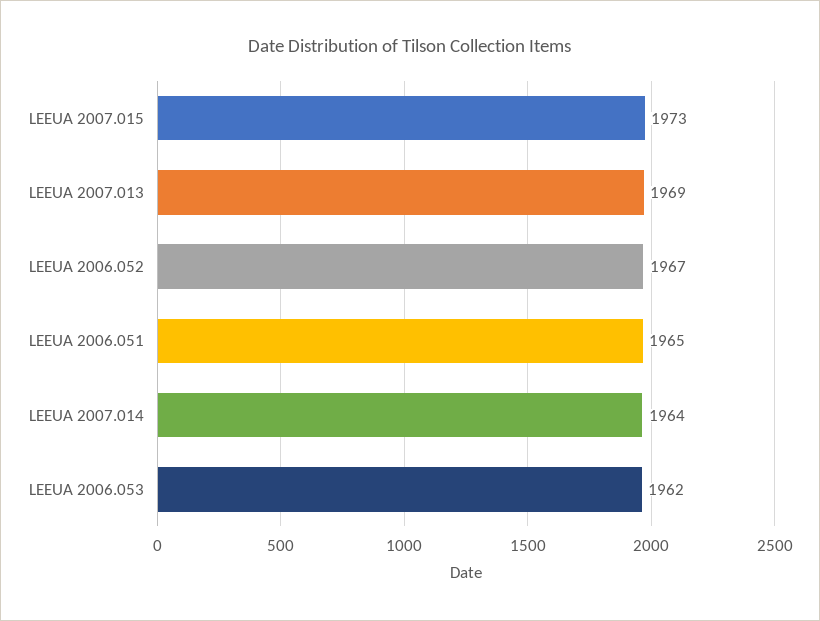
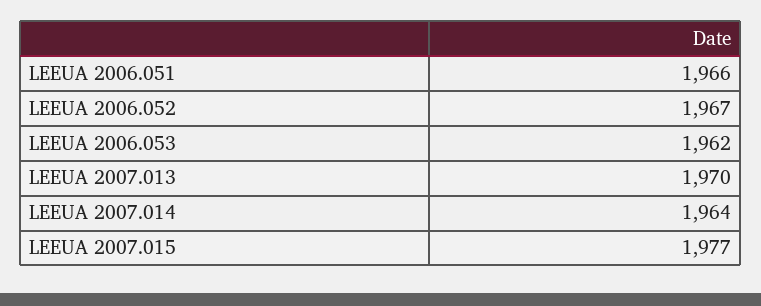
  {
-   "LEEUA 2007.015": 1973,
+   "LEEUA 2007.015": 1977,
-   "LEEUA 2007.013": 1969,
+   "LEEUA 2007.013": 1970,
    "LEEUA 2006.052": 1967,
-   "LEEUA 2006.051": 1965,
+   "LEEUA 2006.051": 1966,
    "LEEUA 2007.014": 1964,
    "LEEUA 2006.053": 1962
  }

